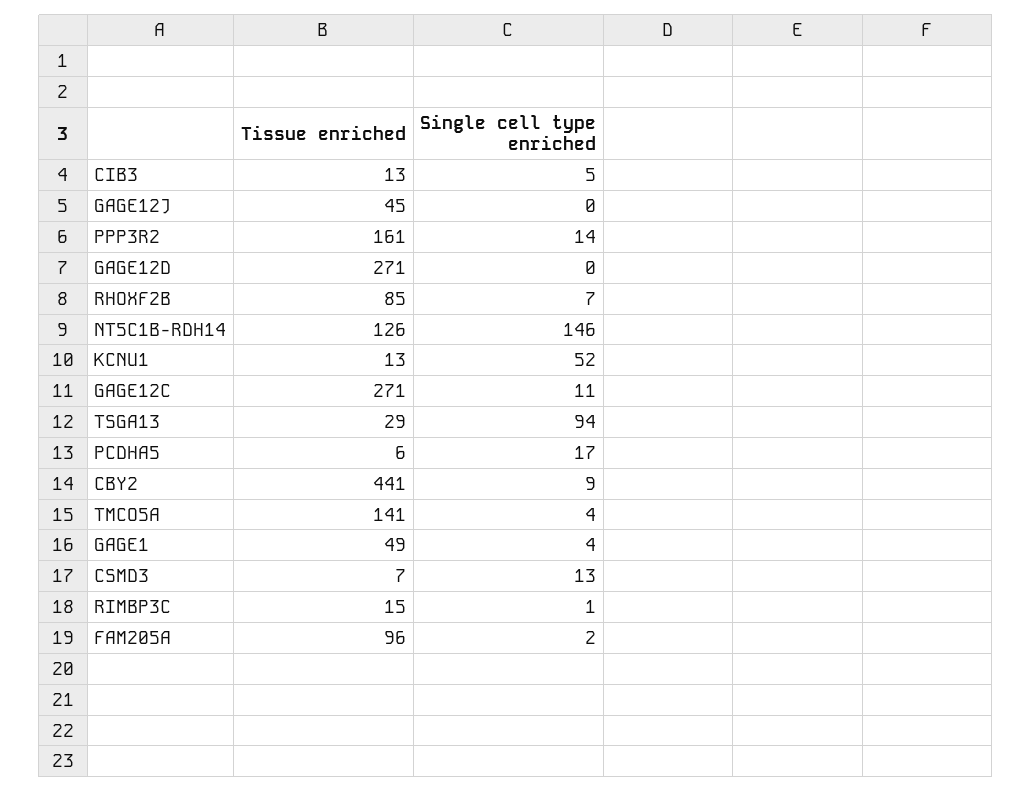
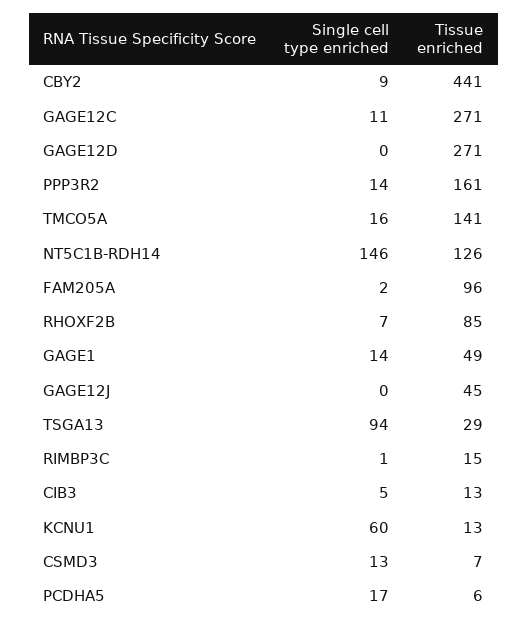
  {
    "Tissue enriched": {
      "CIB3": 13,
      "GAGE12J": 45,
      "PPP3R2": 161,
      "GAGE12D": 271,
      "RHOXF2B": 85,
      "NT5C1B-RDH14": 126,
      "KCNU1": 13,
      "GAGE12C": 271,
      "TSGA13": 29,
      "PCDHA5": 6,
      "CBY2": 441,
      "TMCO5A": 141,
      "GAGE1": 49,
      "CSMD3": 7,
      "RIMBP3C": 15,
      "FAM205A": 96
    },
    "Single cell type enriched": {
      "CIB3": 5,
      "GAGE12J": 0,
      "PPP3R2": 14,
      "GAGE12D": 0,
      "RHOXF2B": 7,
      "NT5C1B-RDH14": 146,
-     "KCNU1": 52,
+     "KCNU1": 60,
      "GAGE12C": 11,
      "TSGA13": 94,
      "PCDHA5": 17,
      "CBY2": 9,
-     "TMCO5A": 4,
+     "TMCO5A": 16,
-     "GAGE1": 4,
+     "GAGE1": 14,
      "CSMD3": 13,
      "RIMBP3C": 1,
      "FAM205A": 2
    }
  }

